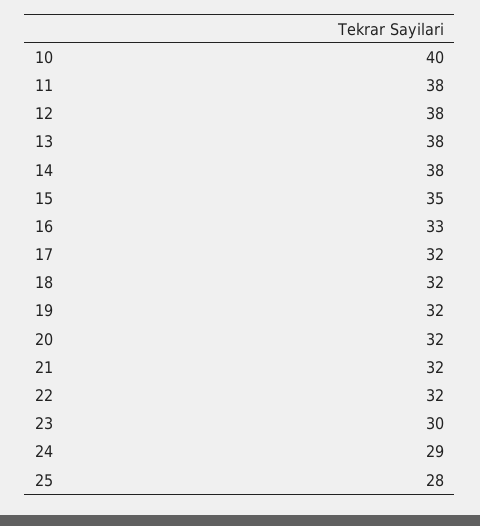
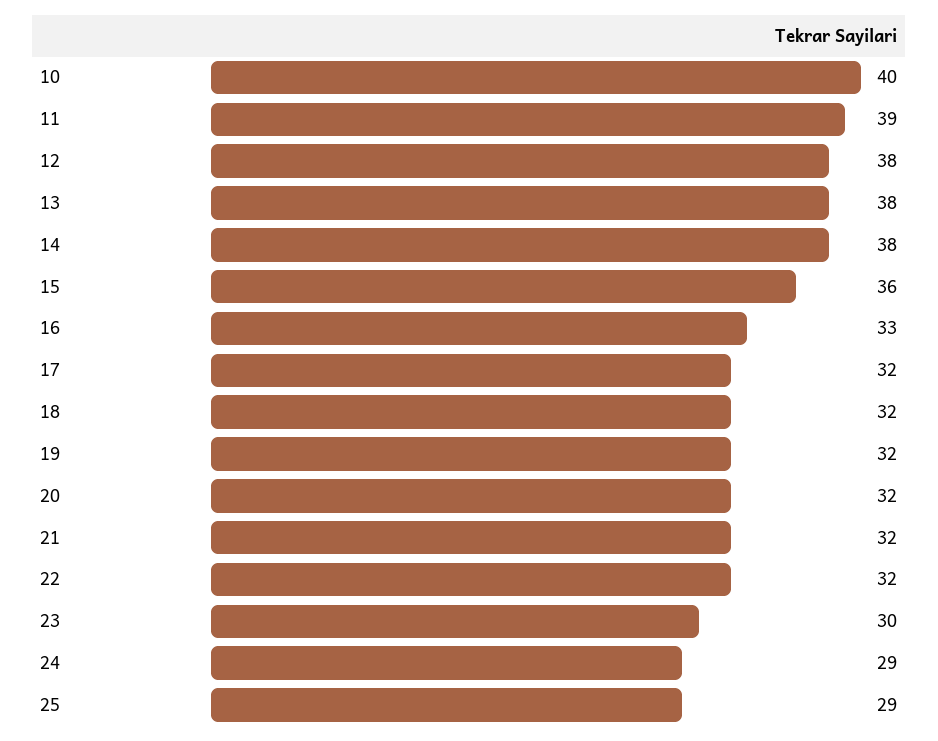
  {
    "10": 40,
-   "11": 38,
+   "11": 39,
    "12": 38,
    "13": 38,
    "14": 38,
-   "15": 35,
+   "15": 36,
    "16": 33,
    "17": 32,
    "18": 32,
    "19": 32,
    "20": 32,
    "21": 32,
    "22": 32,
    "23": 30,
    "24": 29,
-   "25": 28
+   "25": 29
  }

